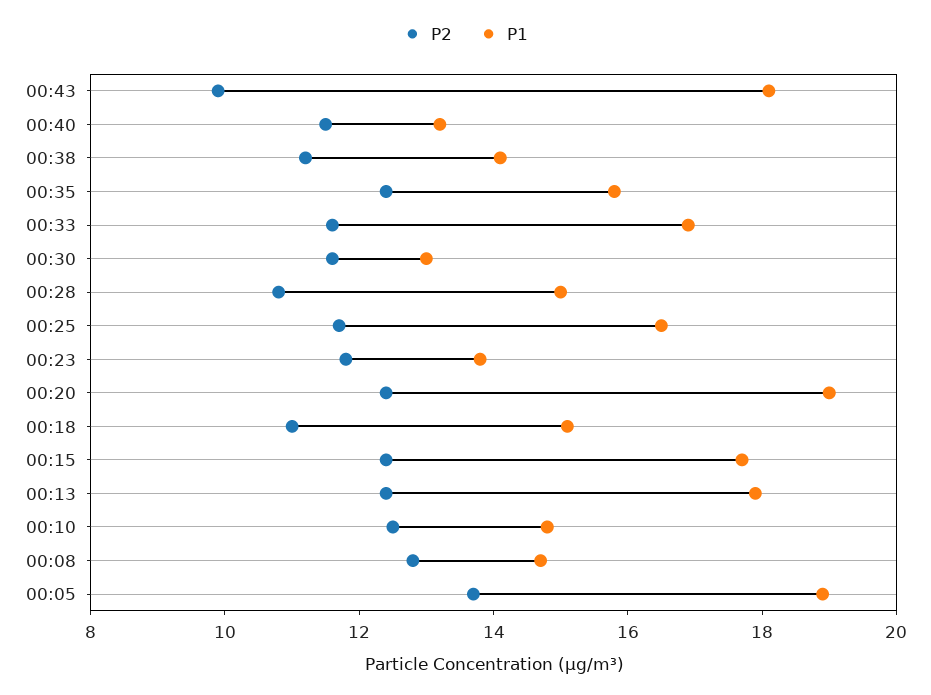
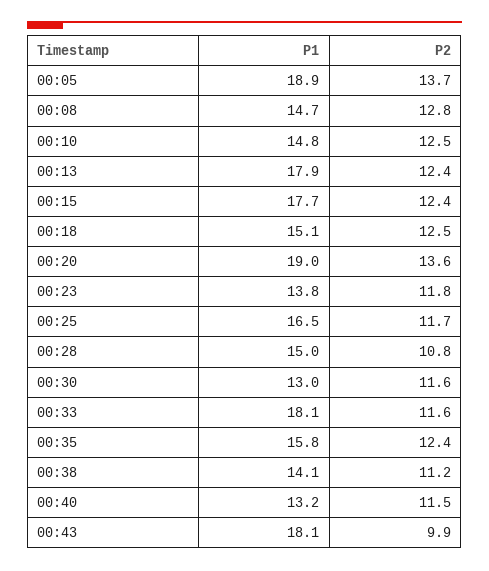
  {
    "P2": {
      "00:43": 9.9,
      "00:40": 11.5,
      "00:38": 11.2,
      "00:35": 12.4,
      "00:33": 11.6,
      "00:30": 11.6,
      "00:28": 10.8,
      "00:25": 11.7,
      "00:23": 11.8,
-     "00:20": 12.5,
+     "00:20": 13.6,
-     "00:18": 11,
+     "00:18": 12.5,
      "00:15": 12.4,
      "00:13": 12.4,
      "00:10": 12.5,
      "00:08": 12.8,
      "00:05": 13.7
    },
    "P1": {
      "00:43": 18.1,
      "00:40": 13.2,
      "00:38": 14.1,
      "00:35": 15.8,
-     "00:33": 17,
+     "00:33": 18.1,
      "00:30": 13,
      "00:28": 15,
      "00:25": 16.5,
      "00:23": 13.8,
      "00:20": 19,
      "00:18": 15.1,
      "00:15": 17.7,
      "00:13": 17.9,
      "00:10": 14.8,
      "00:08": 14.7,
      "00:05": 18.9
    }
  }

